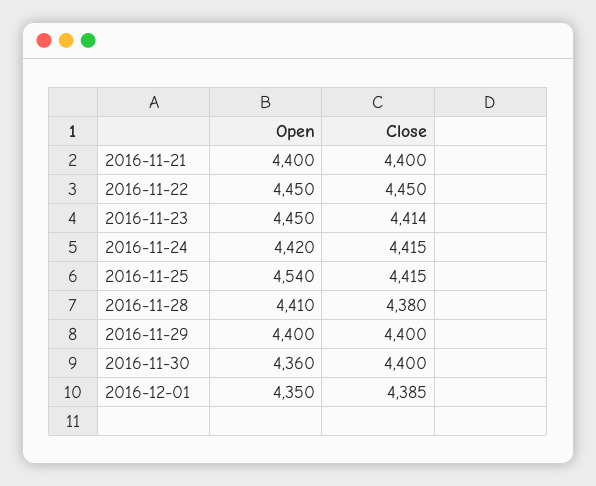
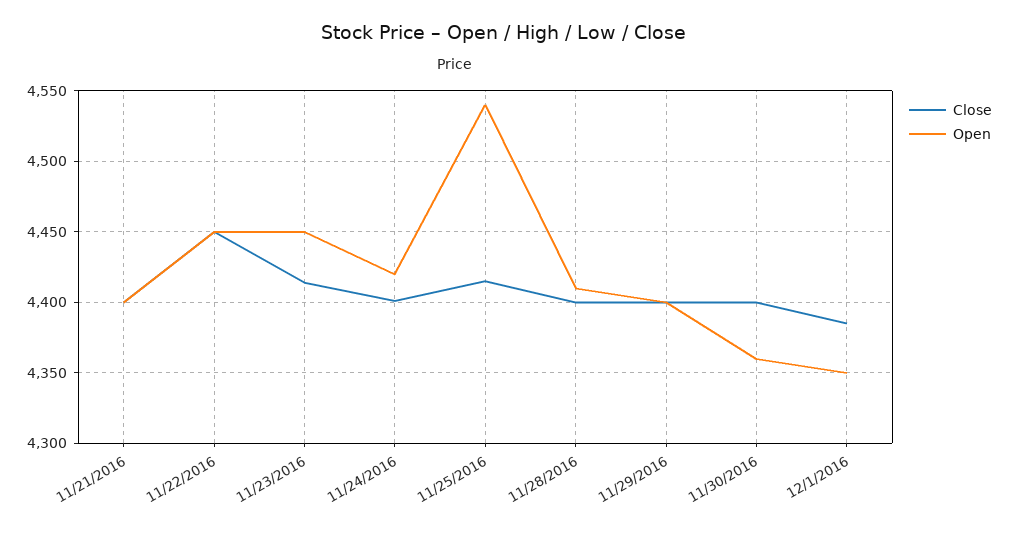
  {
    "Open": {
      "2016-11-21": 4400,
      "2016-11-22": 4450,
      "2016-11-23": 4450,
      "2016-11-24": 4420,
      "2016-11-25": 4540,
      "2016-11-28": 4410,
      "2016-11-29": 4400,
      "2016-11-30": 4360,
      "2016-12-01": 4350
    },
    "Close": {
      "2016-11-21": 4400,
      "2016-11-22": 4450,
      "2016-11-23": 4414,
-     "2016-11-24": 4415,
+     "2016-11-24": 4400,
      "2016-11-25": 4415,
-     "2016-11-28": 4380,
+     "2016-11-28": 4400,
      "2016-11-29": 4400,
      "2016-11-30": 4400,
      "2016-12-01": 4385
    }
  }

